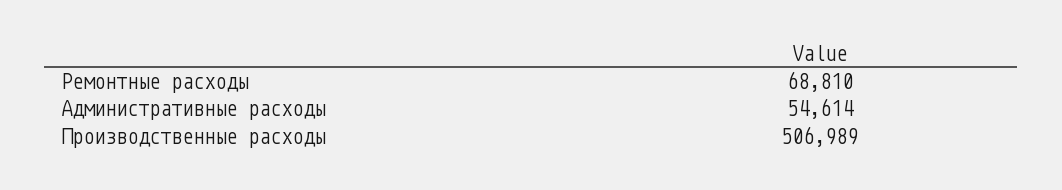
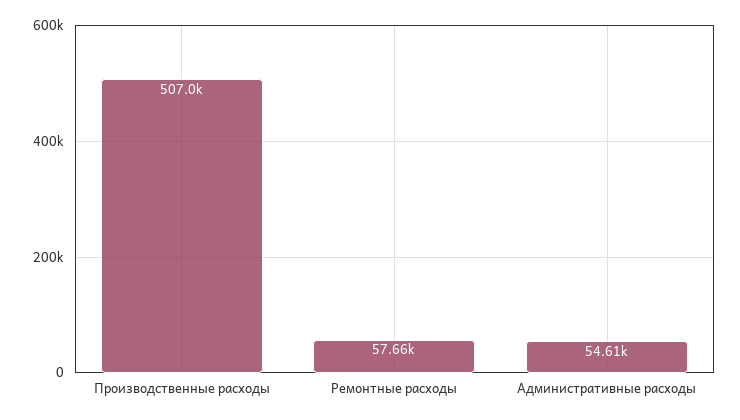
  {
-   "Ремонтные расходы": 68810,
+   "Ремонтные расходы": 57660,
    "Административные расходы": 54614,
    "Производственные расходы": 506989
  }

